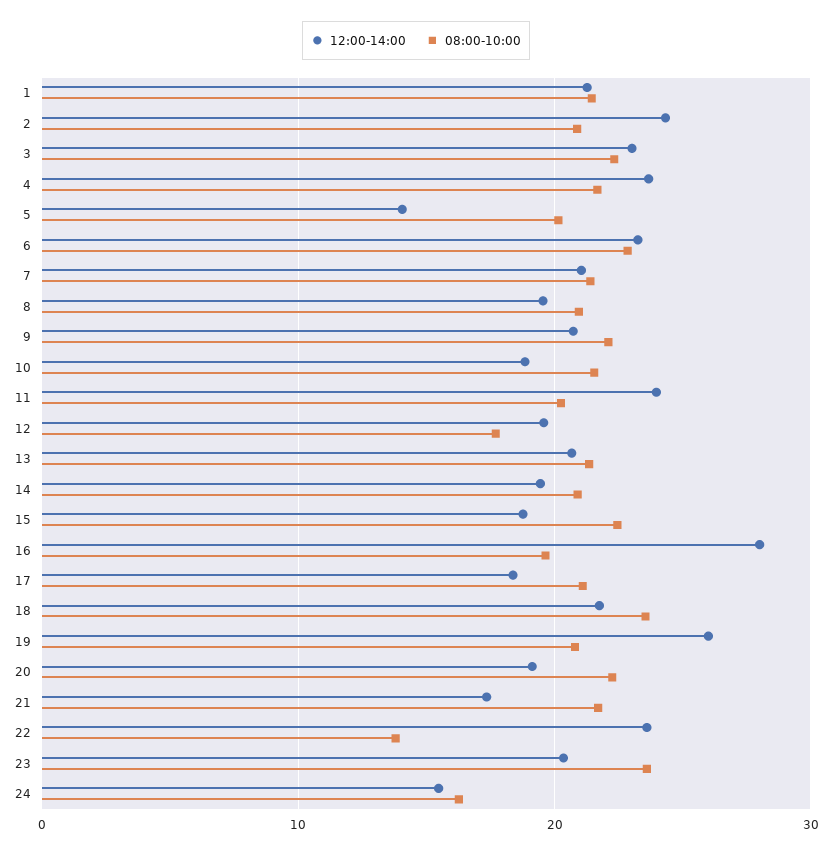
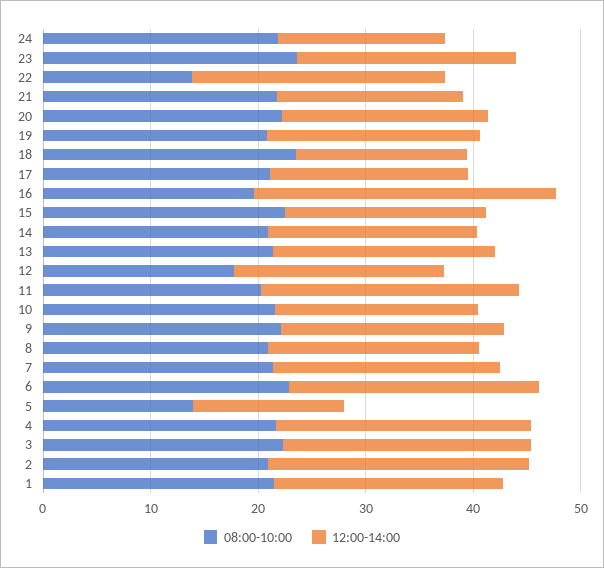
  {
    "12:00-14:00": {
      "1": 21,
      "2": 24,
      "3": 23,
      "4": 24,
      "5": 14,
      "6": 23,
      "7": 21,
      "8": 20,
      "9": 21,
      "10": 19,
      "11": 24,
      "12": 20,
      "13": 21,
      "14": 19,
      "15": 19,
      "16": 28,
      "17": 18,
-     "18": 22,
+     "18": 16,
-     "19": 26,
+     "19": 20,
      "20": 19,
      "21": 17,
      "22": 24,
      "23": 20,
      "24": 15
    },
    "08:00-10:00": {
      "1": 21,
      "2": 21,
      "3": 22,
      "4": 22,
-     "5": 20,
+     "5": 14,
      "6": 23,
      "7": 21,
      "8": 21,
      "9": 22,
      "10": 22,
      "11": 20,
      "12": 18,
      "13": 21,
      "14": 21,
      "15": 22,
      "16": 20,
      "17": 21,
      "18": 24,
      "19": 21,
      "20": 22,
      "21": 22,
      "22": 14,
      "23": 24,
-     "24": 16
+     "24": 22
    }
  }

